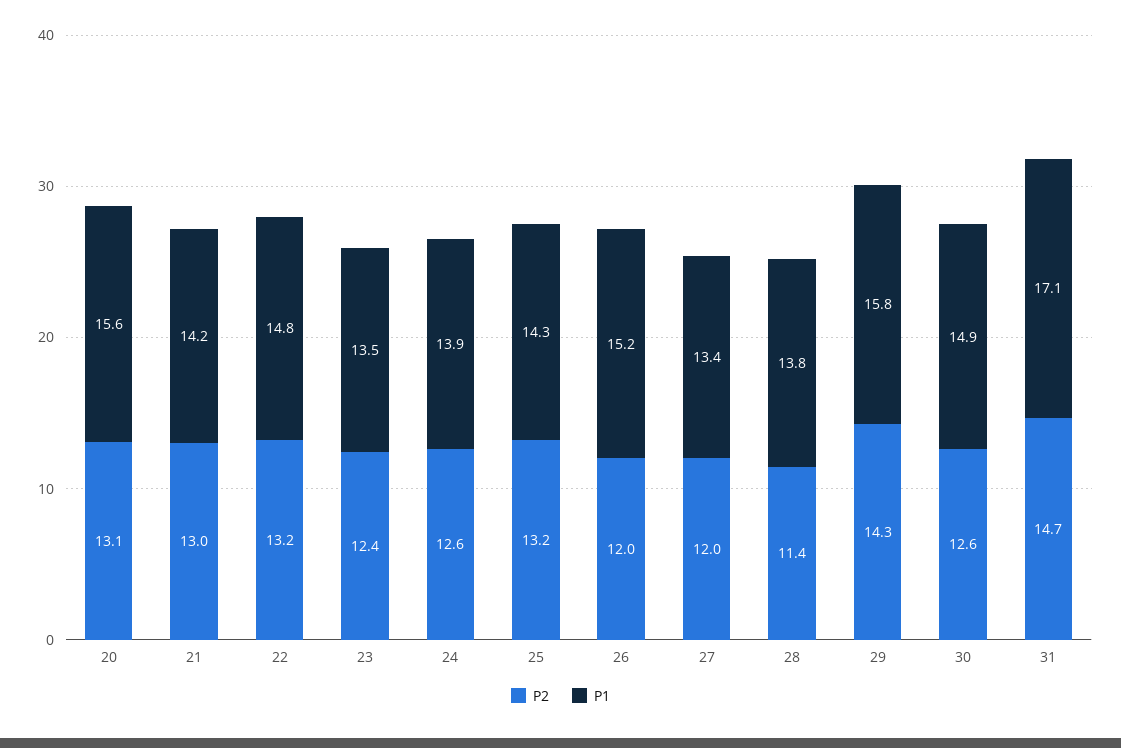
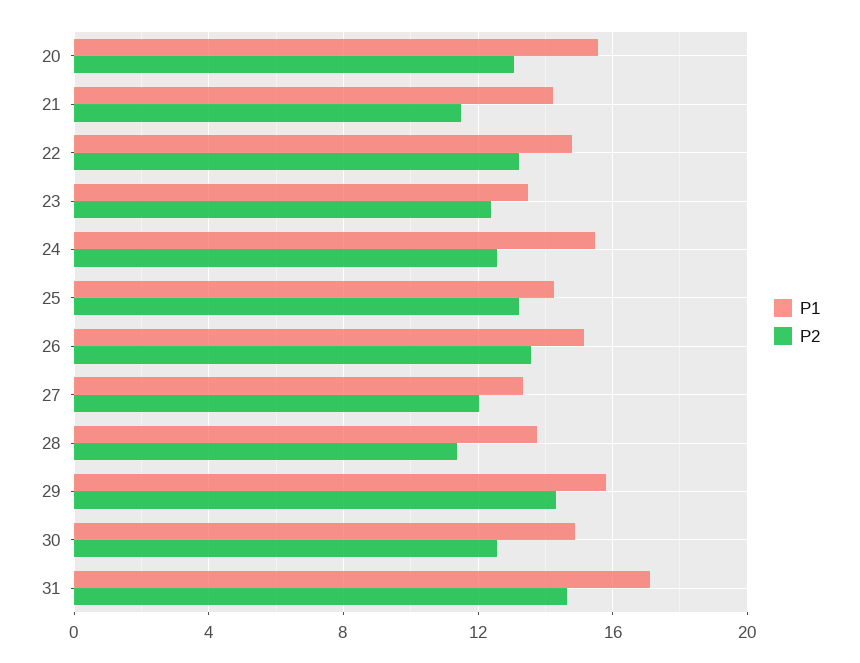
  {
    "P2": {
      "20": 13.1,
-     "21": 13,
+     "21": 11.5,
      "22": 13.2,
      "23": 12.4,
      "24": 12.6,
      "25": 13.2,
-     "26": 12,
+     "26": 13.5,
      "27": 12,
      "28": 11.4,
      "29": 14.3,
      "30": 12.6,
      "31": 14.7
    },
    "P1": {
      "20": 15.6,
      "21": 14.2,
      "22": 14.8,
      "23": 13.5,
-     "24": 13.9,
+     "24": 15.5,
      "25": 14.3,
      "26": 15.2,
      "27": 13.4,
      "28": 13.8,
      "29": 15.8,
      "30": 14.9,
      "31": 17.1
    }
  }

